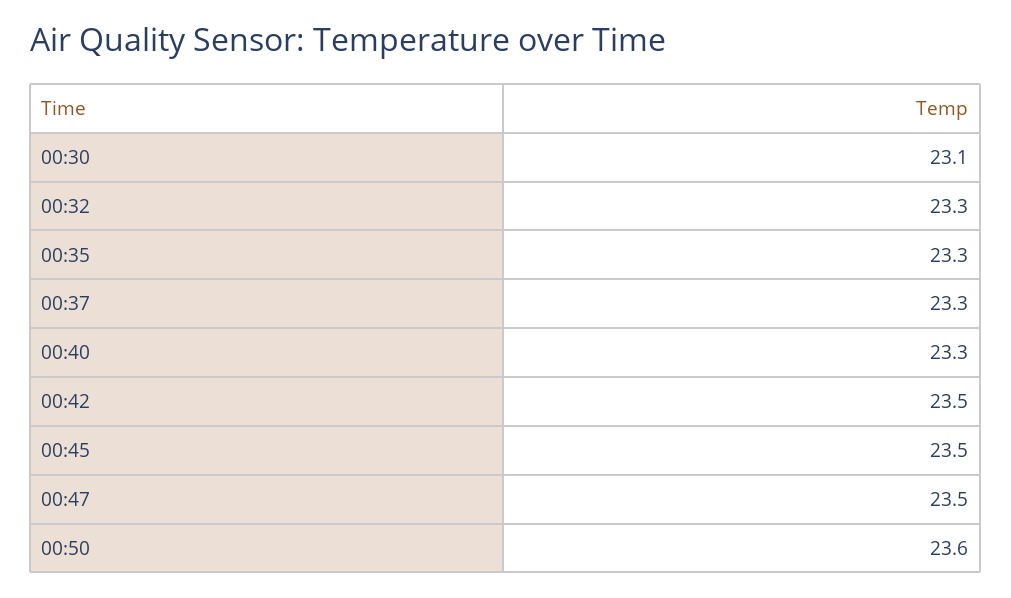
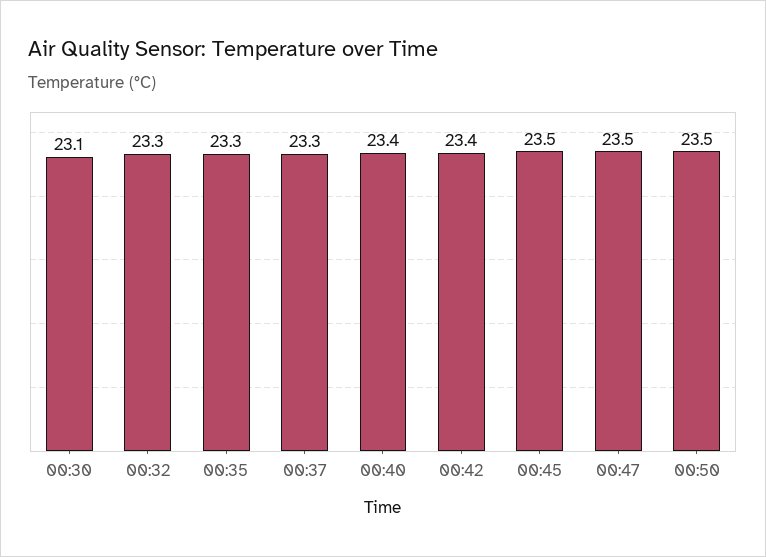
  {
    "00:30": 23.1,
    "00:32": 23.3,
    "00:35": 23.3,
    "00:37": 23.3,
-   "00:40": 23.3,
+   "00:40": 23.4,
-   "00:42": 23.5,
+   "00:42": 23.4,
    "00:45": 23.5,
    "00:47": 23.5,
-   "00:50": 23.6
+   "00:50": 23.5
  }

